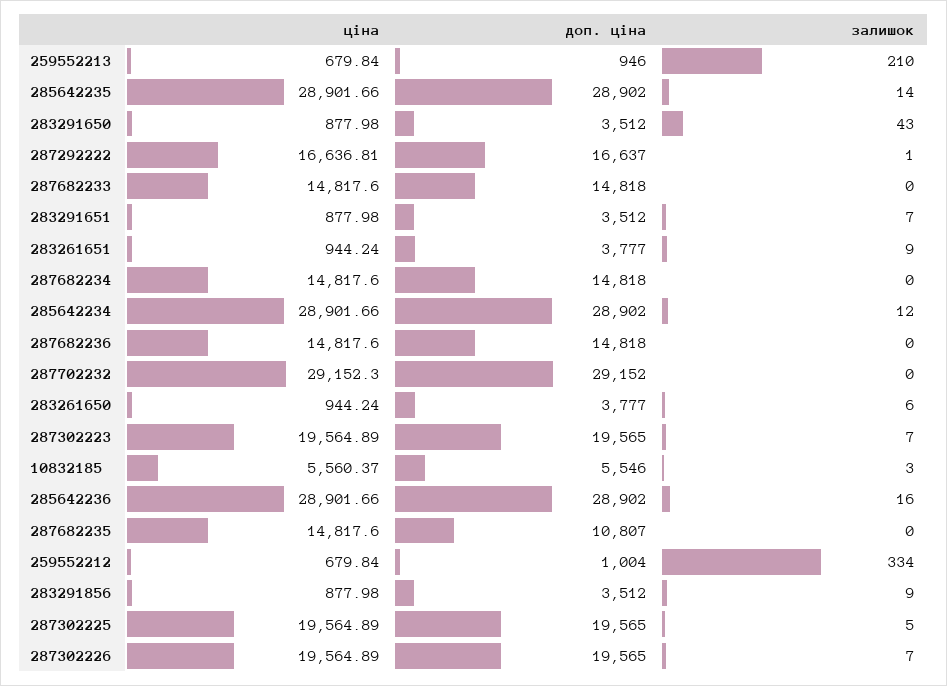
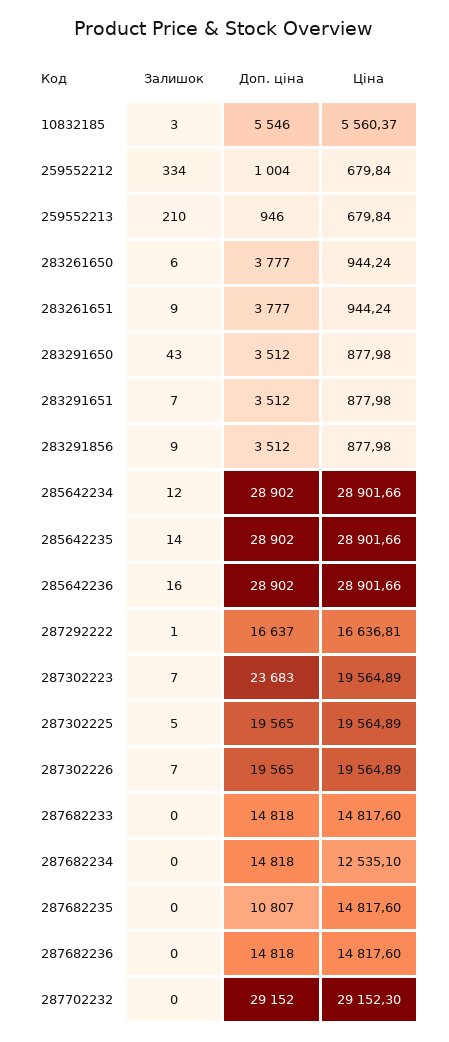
  {
    "ціна": {
      "259552213": 679.84,
      "285642235": 28901.66,
      "283291650": 877.98,
      "287292222": 16636.81,
      "287682233": 14817.6,
      "283291651": 877.98,
      "283261651": 944.24,
-     "287682234": 14817.6,
+     "287682234": 12535.1,
      "285642234": 28901.66,
      "287682236": 14817.6,
      "287702232": 29152.3,
      "283261650": 944.24,
      "287302223": 19564.89,
      "10832185": 5560.37,
      "285642236": 28901.66,
      "287682235": 14817.6,
      "259552212": 679.84,
      "283291856": 877.98,
      "287302225": 19564.89,
      "287302226": 19564.89
    },
    "доп. ціна": {
      "259552213": 946,
      "285642235": 28902,
      "283291650": 3512,
      "287292222": 16637,
      "287682233": 14818,
      "283291651": 3512,
      "283261651": 3777,
      "287682234": 14818,
      "285642234": 28902,
      "287682236": 14818,
      "287702232": 29152,
      "283261650": 3777,
-     "287302223": 19565,
+     "287302223": 23683,
      "10832185": 5546,
      "285642236": 28902,
      "287682235": 10807,
      "259552212": 1004,
      "283291856": 3512,
      "287302225": 19565,
      "287302226": 19565
    },
    "залишок": {
      "259552213": 210,
      "285642235": 14,
      "283291650": 43,
      "287292222": 1,
      "287682233": 0,
      "283291651": 7,
      "283261651": 9,
      "287682234": 0,
      "285642234": 12,
      "287682236": 0,
      "287702232": 0,
      "283261650": 6,
      "287302223": 7,
      "10832185": 3,
      "285642236": 16,
      "287682235": 0,
      "259552212": 334,
      "283291856": 9,
      "287302225": 5,
      "287302226": 7
    }
  }

